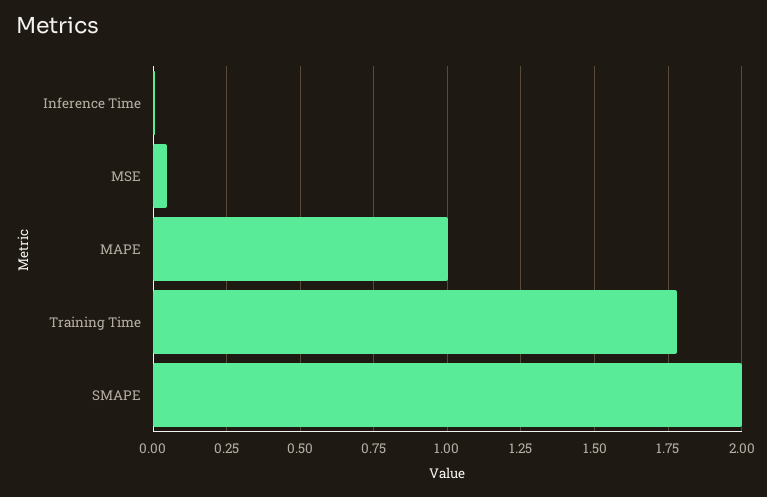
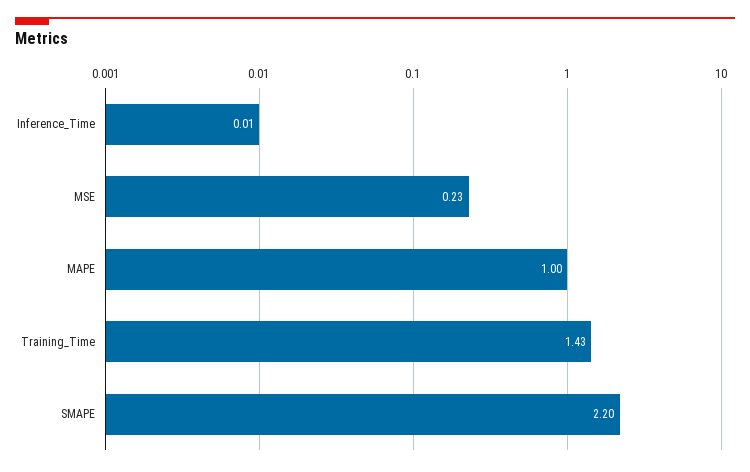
  {
    "Inference Time": 0.01,
-   "MSE": 0.05,
+   "MSE": 0.23,
    "MAPE": 1,
-   "Training Time": 1.775,
+   "Training Time": 1.43,
-   "SMAPE": 2
+   "SMAPE": 2.2
  }

